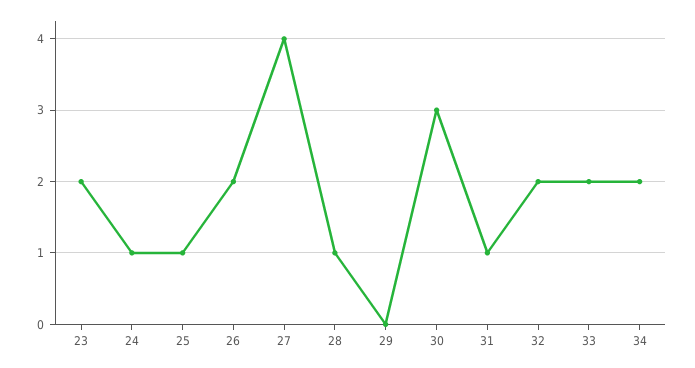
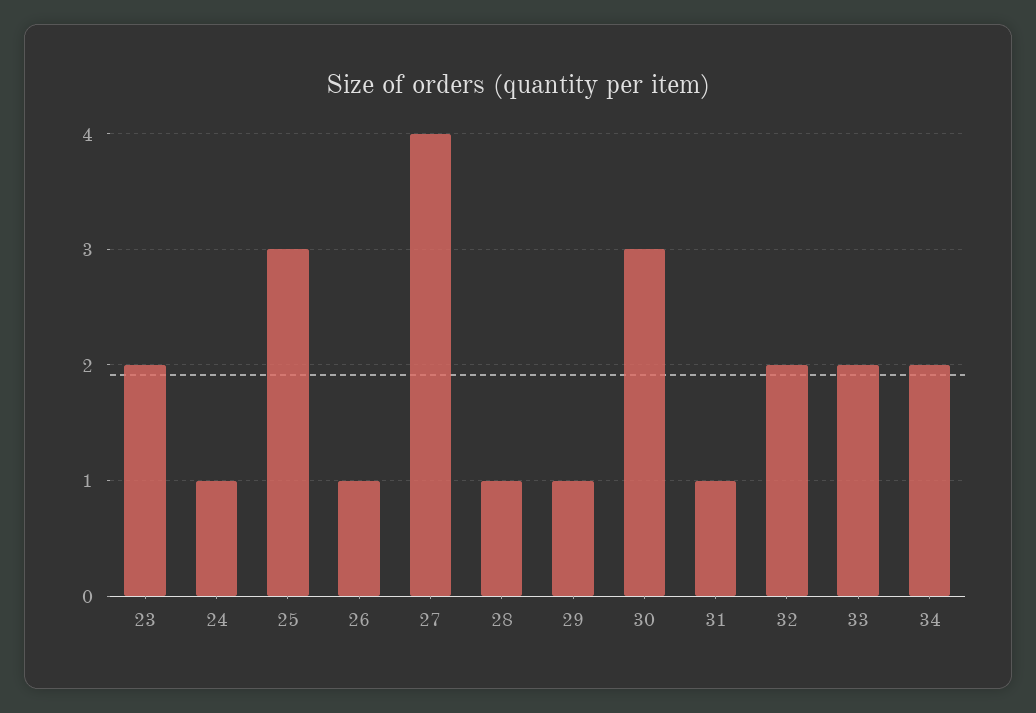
  {
    "23": 2,
    "24": 1,
-   "25": 1,
+   "25": 3,
-   "26": 2,
+   "26": 1,
    "27": 4,
    "28": 1,
-   "29": 0,
+   "29": 1,
    "30": 3,
    "31": 1,
    "32": 2,
    "33": 2,
    "34": 2
  }

